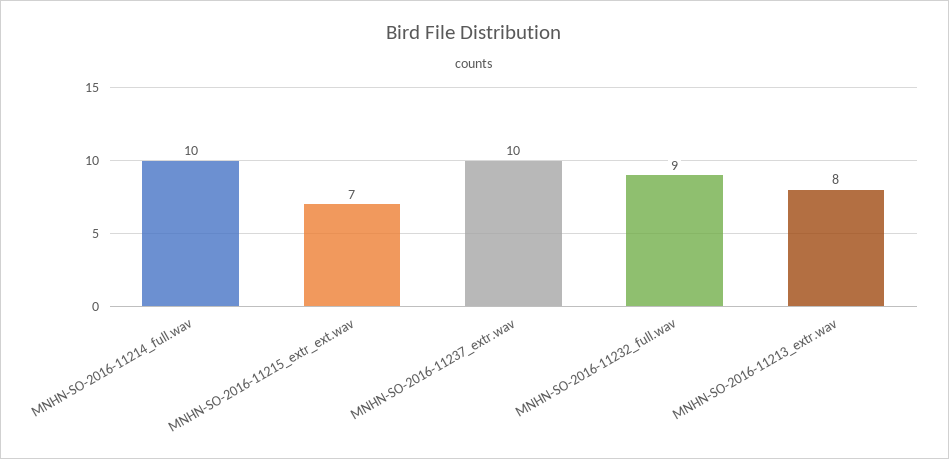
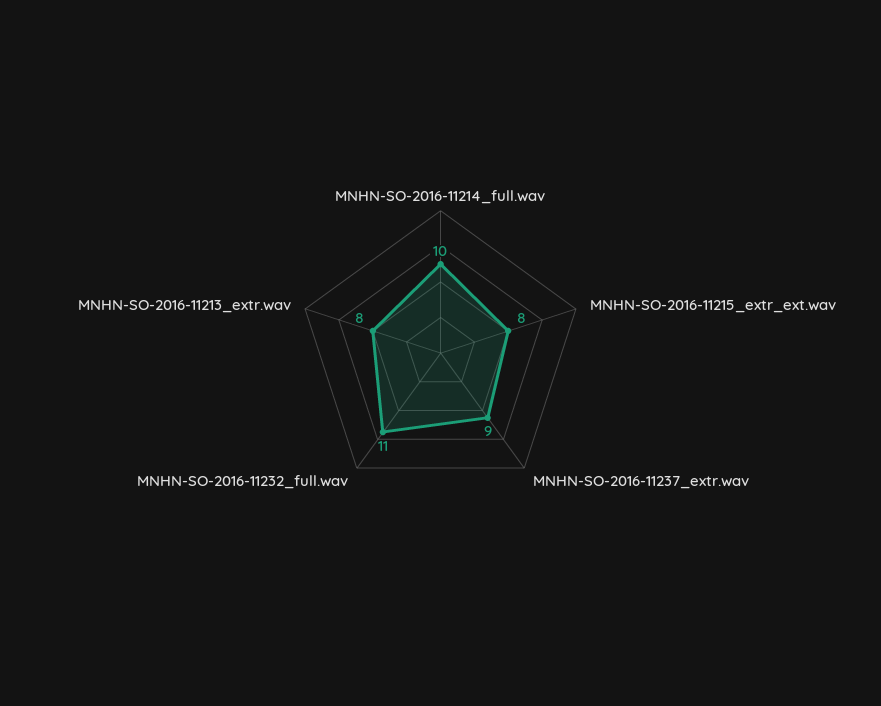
  {
    "MNHN-SO-2016-11214_full.wav": 10,
-   "MNHN-SO-2016-11215_extr_ext.wav": 7,
+   "MNHN-SO-2016-11215_extr_ext.wav": 8,
-   "MNHN-SO-2016-11237_extr.wav": 10,
+   "MNHN-SO-2016-11237_extr.wav": 9,
-   "MNHN-SO-2016-11232_full.wav": 9,
+   "MNHN-SO-2016-11232_full.wav": 11,
    "MNHN-SO-2016-11213_extr.wav": 8
  }

